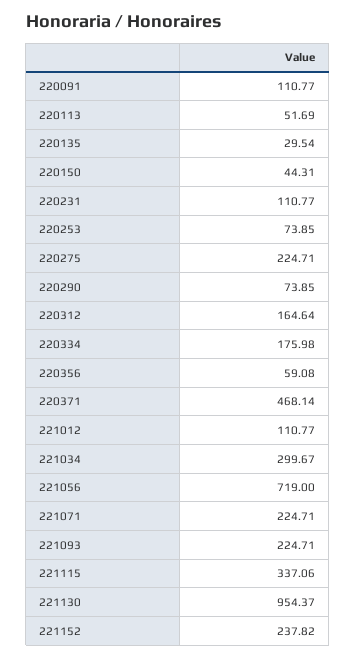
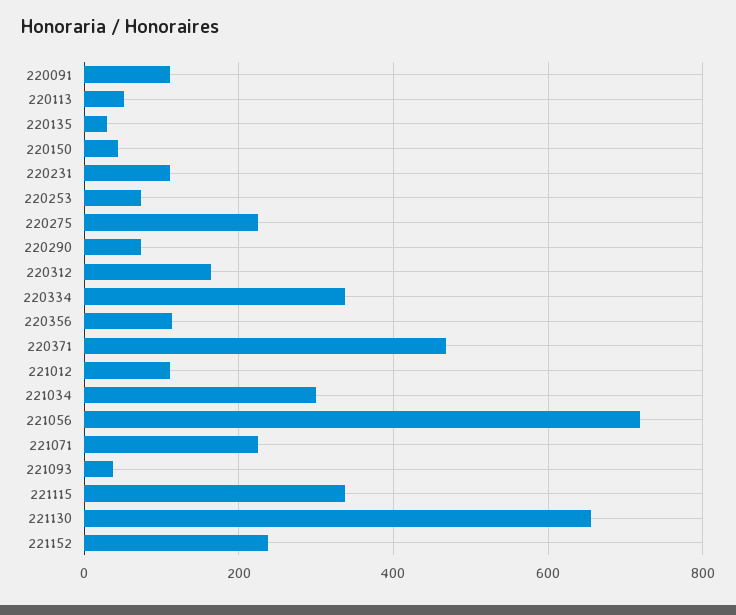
  {
    "220091": 110.77,
    "220113": 51.69,
    "220135": 29.54,
    "220150": 44.31,
    "220231": 110.77,
    "220253": 73.85,
    "220275": 224.71,
    "220290": 73.85,
    "220312": 164.64,
-   "220334": 175.98,
+   "220334": 340,
-   "220356": 59.08,
+   "220356": 120,
    "220371": 468.14,
    "221012": 110.77,
    "221034": 299.67,
    "221056": 719,
    "221071": 224.71,
-   "221093": 224.71,
+   "221093": 40,
    "221115": 337.06,
-   "221130": 954.37,
+   "221130": 660,
    "221152": 237.82
  }

